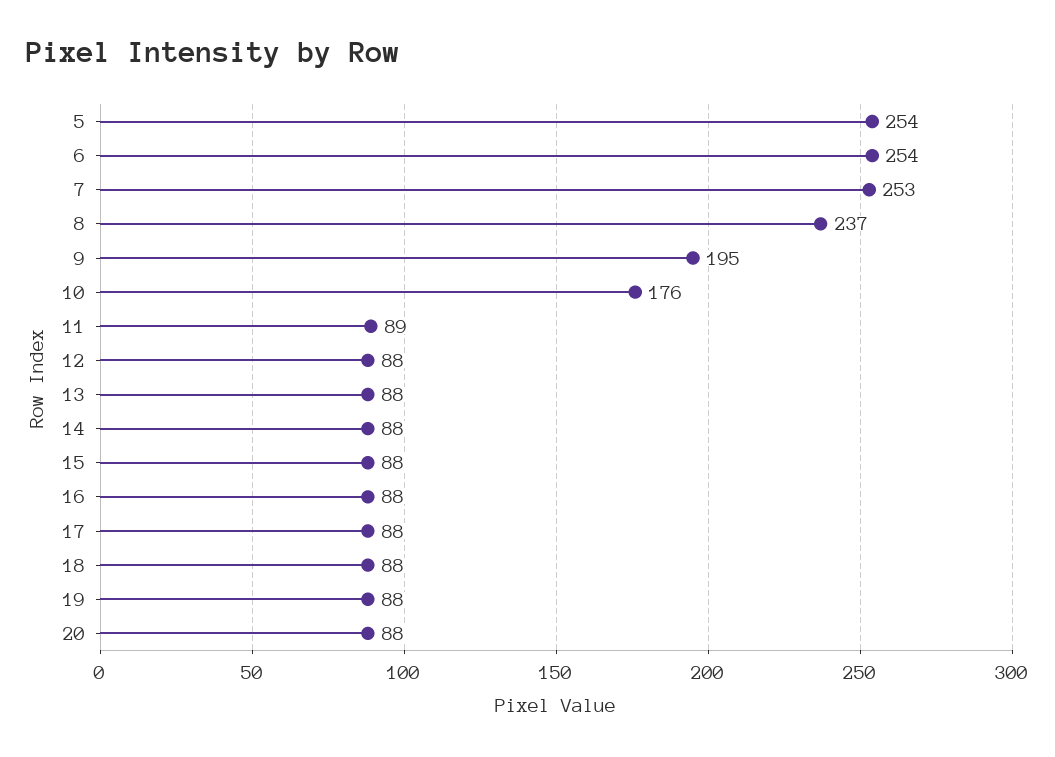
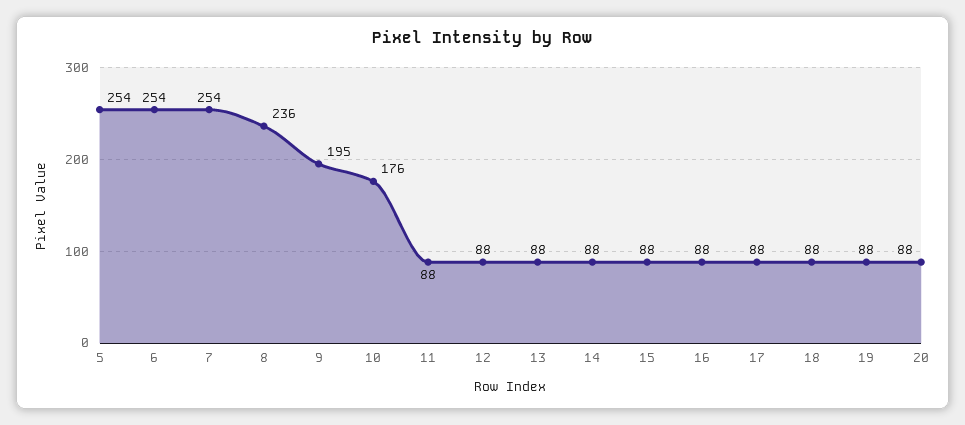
  {
    "5": 254,
    "6": 254,
-   "7": 253,
+   "7": 254,
-   "8": 237,
+   "8": 236,
    "9": 195,
    "10": 176,
-   "11": 89,
+   "11": 88,
    "12": 88,
    "13": 88,
    "14": 88,
    "15": 88,
    "16": 88,
    "17": 88,
    "18": 88,
    "19": 88,
    "20": 88
  }

